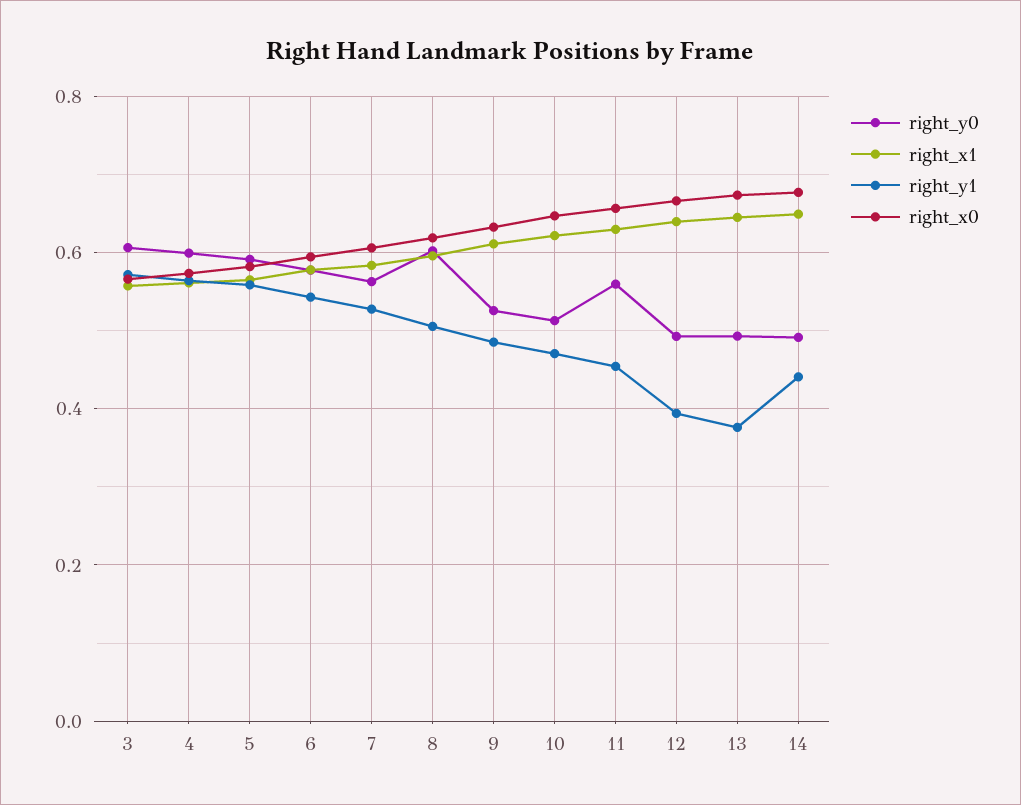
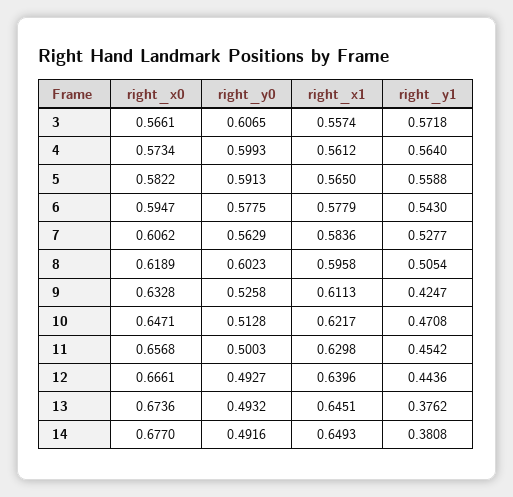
  {
    "right_y0": {
      "3": 0.6065,
      "4": 0.5993,
      "5": 0.5913,
      "6": 0.5775,
      "7": 0.5629,
      "8": 0.6023,
      "9": 0.5258,
      "10": 0.5128,
-     "11": 0.56,
+     "11": 0.5003,
      "12": 0.4927,
      "13": 0.4932,
      "14": 0.4916
    },
    "right_x1": {
      "3": 0.5574,
      "4": 0.5612,
      "5": 0.565,
      "6": 0.5779,
      "7": 0.5836,
      "8": 0.5958,
      "9": 0.6113,
      "10": 0.6217,
      "11": 0.6298,
      "12": 0.6396,
      "13": 0.6451,
      "14": 0.6493
    },
    "right_y1": {
      "3": 0.5718,
      "4": 0.564,
      "5": 0.5588,
      "6": 0.543,
      "7": 0.5277,
      "8": 0.5054,
-     "9": 0.48,
+     "9": 0.4247,
      "10": 0.4708,
      "11": 0.4542,
-     "12": 0.4,
+     "12": 0.4436,
      "13": 0.3762,
-     "14": 0.44
+     "14": 0.3808
    },
    "right_x0": {
      "3": 0.5661,
      "4": 0.5734,
      "5": 0.5822,
      "6": 0.5947,
      "7": 0.6062,
      "8": 0.6189,
      "9": 0.6328,
      "10": 0.6471,
      "11": 0.6568,
      "12": 0.6661,
      "13": 0.6736,
      "14": 0.677
    }
  }

